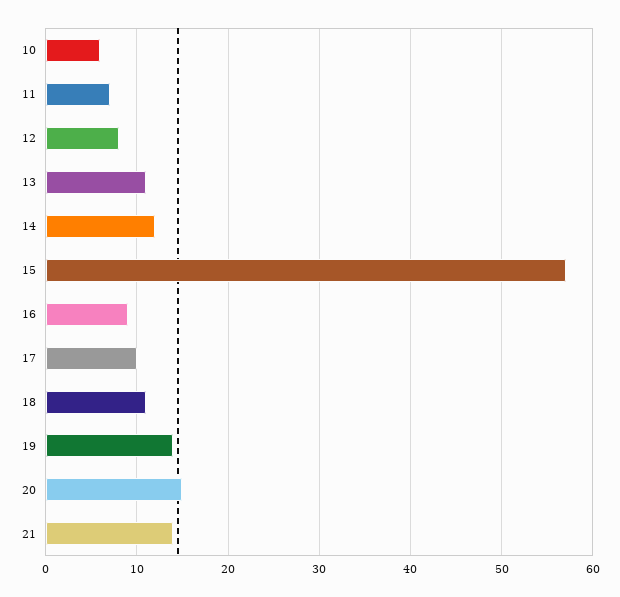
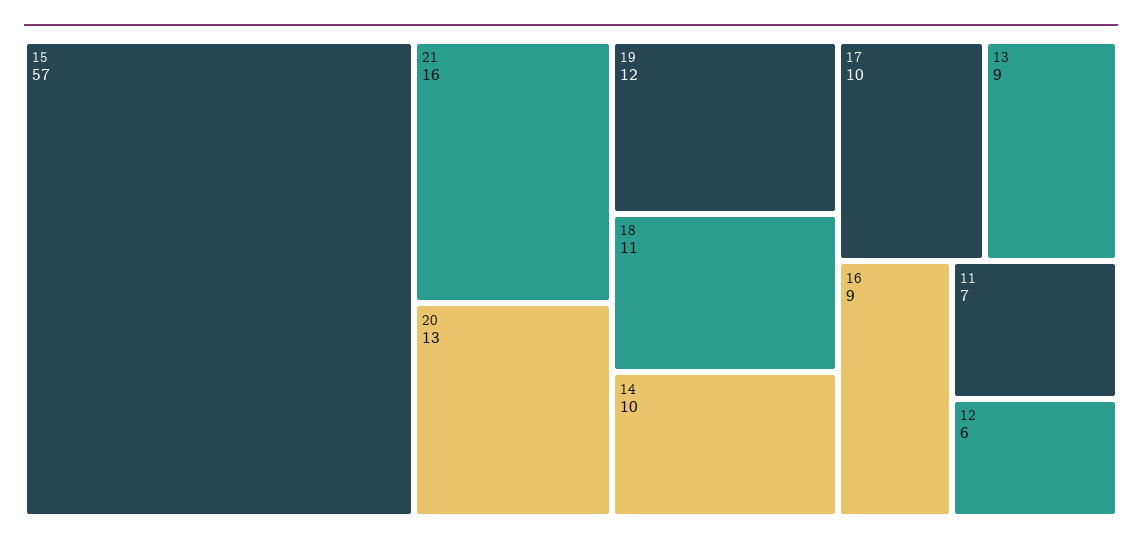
  {
-   "10": 6,
    "11": 7,
-   "12": 8,
+   "12": 6,
-   "13": 11,
+   "13": 9,
-   "14": 12,
+   "14": 10,
    "15": 57,
    "16": 9,
    "17": 10,
    "18": 11,
-   "19": 14,
+   "19": 12,
-   "20": 15,
+   "20": 13,
-   "21": 14
+   "21": 16
  }

